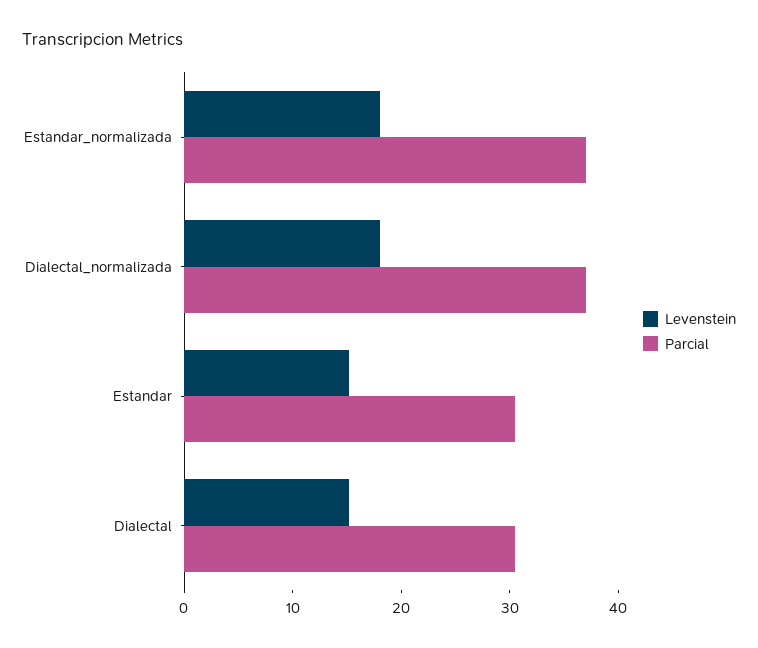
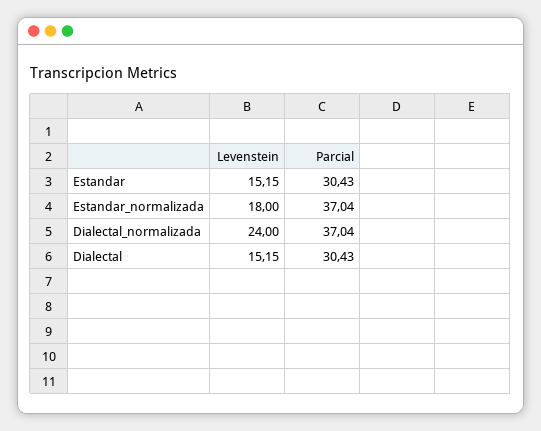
  {
    "Levenstein": {
      "Estandar_normalizada": 18,
-     "Dialectal_normalizada": 18,
+     "Dialectal_normalizada": 24,
      "Estandar": 15.15,
      "Dialectal": 15.15
    },
    "Parcial": {
      "Estandar_normalizada": 37.04,
      "Dialectal_normalizada": 37.04,
      "Estandar": 30.43,
      "Dialectal": 30.43
    }
  }

